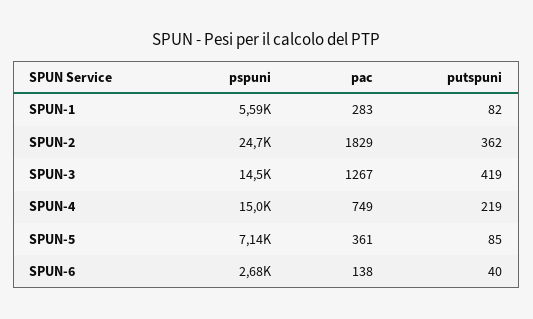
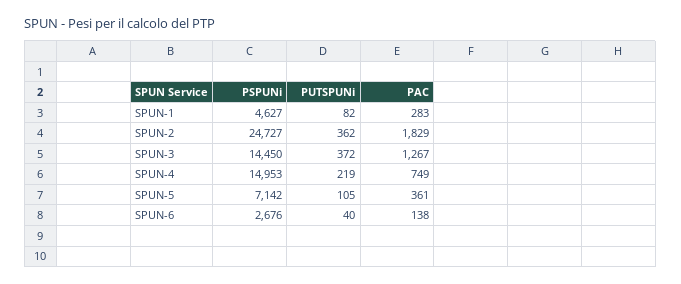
  {
    "pspuni": {
-     "SPUN-1": 5590,
+     "SPUN-1": 4627,
      "SPUN-2": 24727,
      "SPUN-3": 14450,
      "SPUN-4": 14953,
      "SPUN-5": 7142,
      "SPUN-6": 2676
    },
    "pac": {
      "SPUN-1": 283,
      "SPUN-2": 1829,
      "SPUN-3": 1267,
      "SPUN-4": 749,
      "SPUN-5": 361,
      "SPUN-6": 138
    },
    "putspuni": {
      "SPUN-1": 82,
      "SPUN-2": 362,
-     "SPUN-3": 419,
+     "SPUN-3": 372,
      "SPUN-4": 219,
-     "SPUN-5": 85,
+     "SPUN-5": 105,
      "SPUN-6": 40
    }
  }

